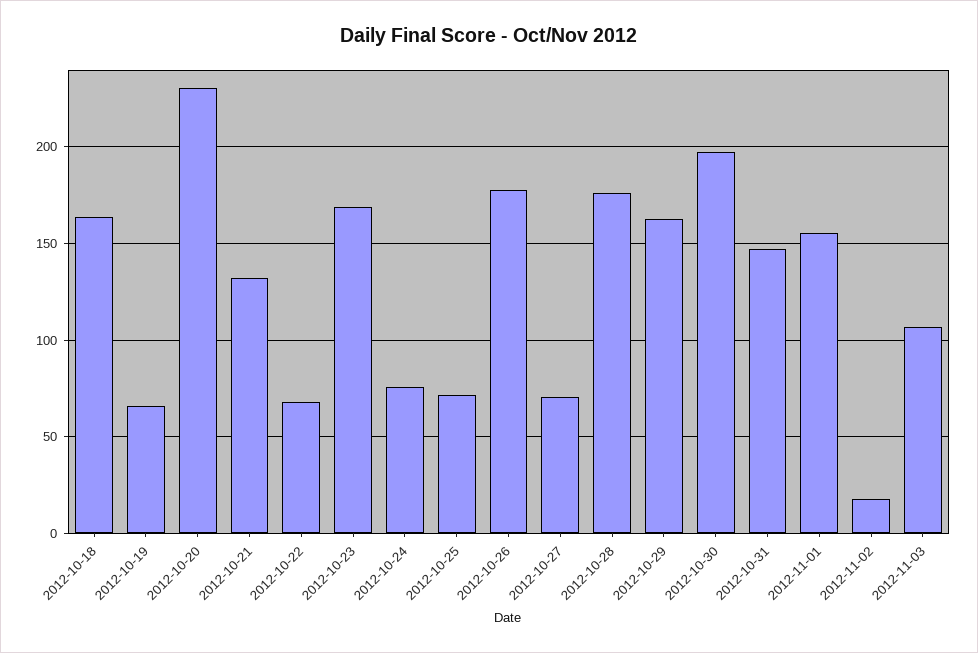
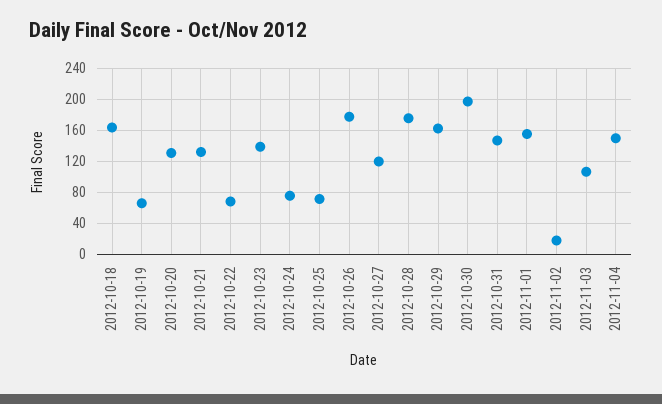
  {
    "2012-10-18": 165,
    "2012-10-19": 65,
-   "2012-10-20": 230,
+   "2012-10-20": 130,
    "2012-10-21": 130,
    "2012-10-22": 70,
-   "2012-10-23": 170,
+   "2012-10-23": 140,
    "2012-10-24": 75,
    "2012-10-25": 70,
    "2012-10-26": 180,
-   "2012-10-27": 70,
+   "2012-10-27": 120,
    "2012-10-28": 175,
    "2012-10-29": 165,
    "2012-10-30": 195,
    "2012-10-31": 145,
    "2012-11-01": 155,
    "2012-11-02": 20,
-   "2012-11-03": 105
+   "2012-11-03": 105,
+   "2012-11-04": 150
  }

